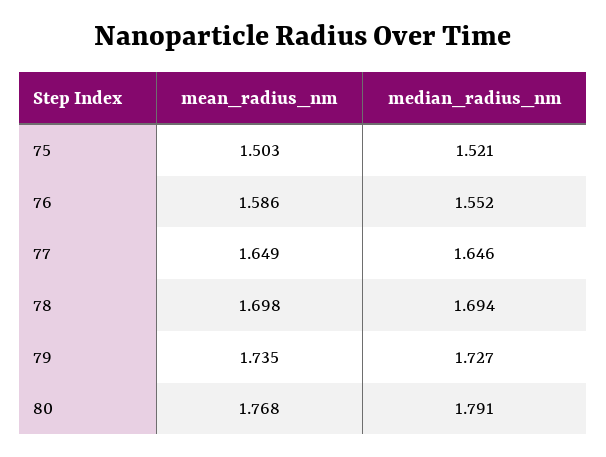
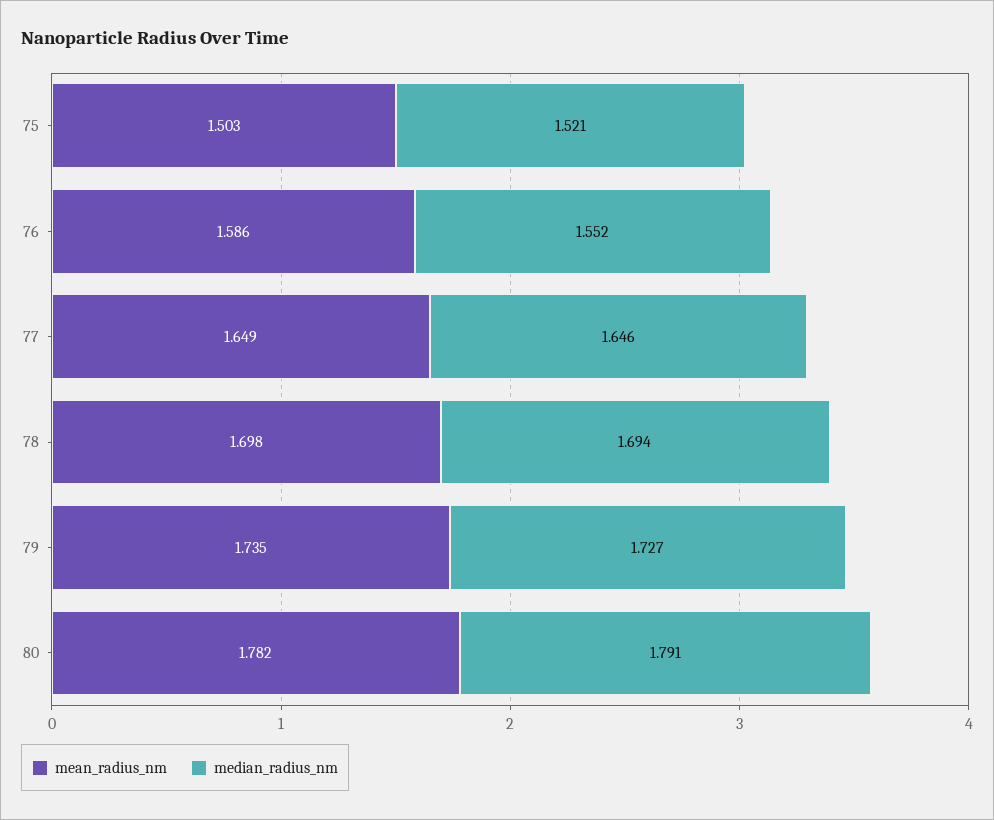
  {
    "mean_radius_nm": {
      "75": 1.503,
      "76": 1.586,
      "77": 1.649,
      "78": 1.698,
      "79": 1.735,
-     "80": 1.768
+     "80": 1.782
    },
    "median_radius_nm": {
      "75": 1.521,
      "76": 1.552,
      "77": 1.646,
      "78": 1.694,
      "79": 1.727,
      "80": 1.791
    }
  }

